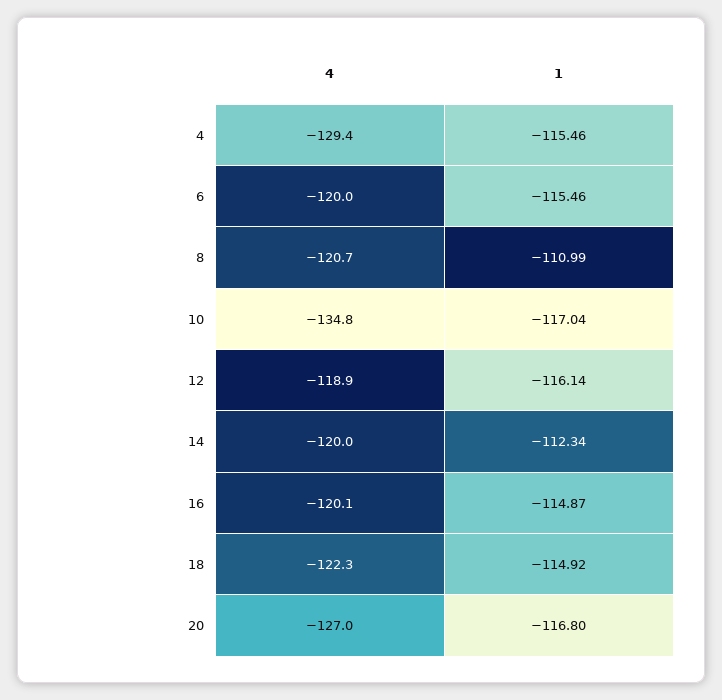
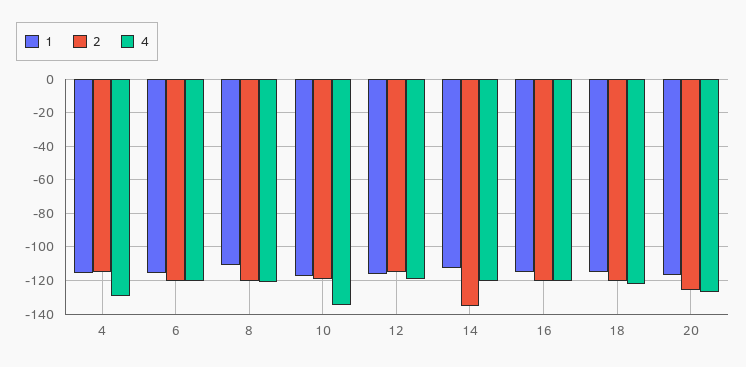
  {
    "4": {
      "4": -129.4,
      "6": -120,
      "8": -120.7,
      "10": -134.8,
      "12": -118.9,
      "14": -120,
      "16": -120.1,
      "18": -122.3,
      "20": -127
    },
    "1": {
      "4": -115.46,
      "6": -115.46,
      "8": -110.99,
      "10": -117.04,
      "12": -116.14,
      "14": -112.34,
      "16": -114.87,
      "18": -114.92,
      "20": -116.8
-   }
+   },
+   "2": {
+     "4": -115,
+     "6": -120,
+     "8": -120,
+     "10": -120,
+     "12": -115,
+     "14": -135,
+     "16": -120,
+     "18": -120,
+     "20": -125
+   }
  }

